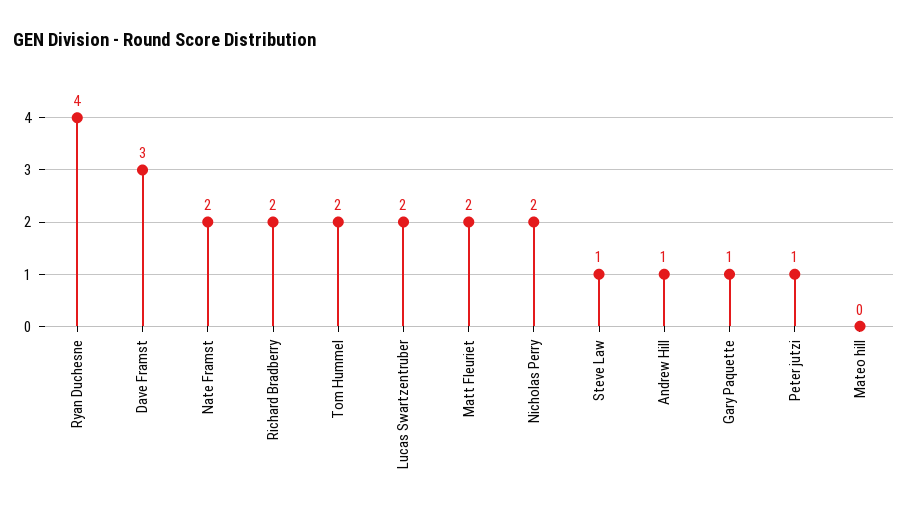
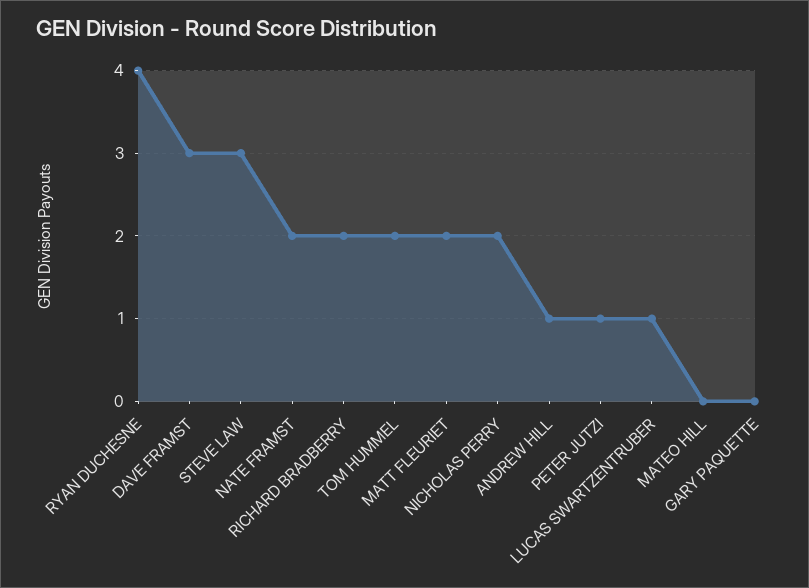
  {
    "Ryan Duchesne": 4,
    "Dave Framst": 3,
    "Nate Framst": 2,
    "Richard Bradberry": 2,
    "Tom Hummel": 2,
-   "Lucas Swartzentruber": 2,
+   "Lucas Swartzentruber": 1,
    "Matt Fleuriet": 2,
    "Nicholas Perry": 2,
-   "Steve Law": 1,
+   "Steve Law": 3,
    "Andrew Hill": 1,
-   "Gary Paquette": 1,
+   "Gary Paquette": 0,
    "Peter jutzi": 1,
    "Mateo hill": 0
  }

